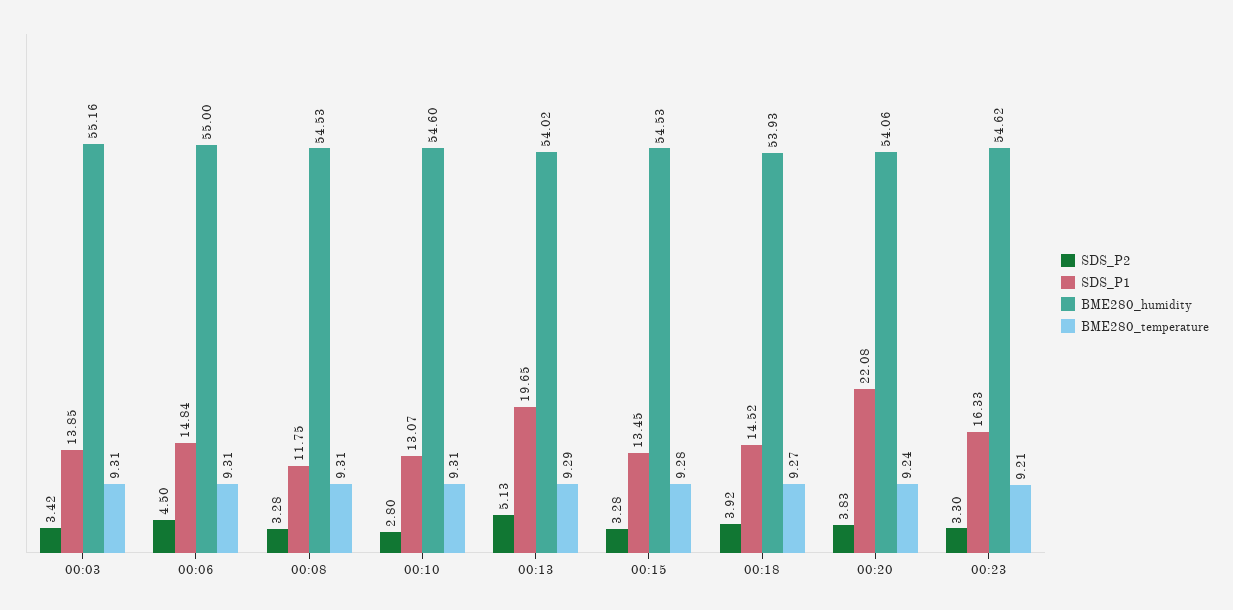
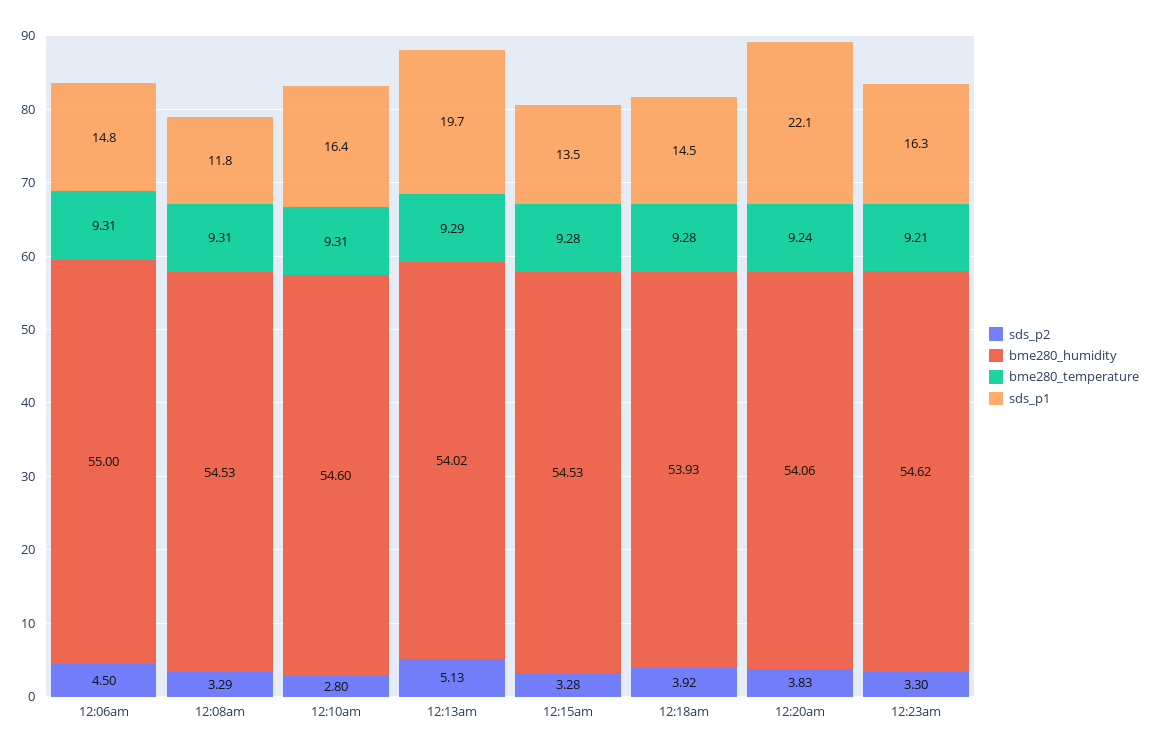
  {
    "SDS_P2": {
-     "00:03": 3.42,
      "00:06": 4.5,
-     "00:08": 3.28,
+     "00:08": 3.29,
      "00:10": 2.8,
      "00:13": 5.13,
      "00:15": 3.28,
      "00:18": 3.92,
      "00:20": 3.83,
      "00:23": 3.3
    },
    "SDS_P1": {
-     "00:03": 13.85,
      "00:06": 14.84,
      "00:08": 11.75,
-     "00:10": 13.07,
+     "00:10": 16.4,
      "00:13": 19.65,
      "00:15": 13.45,
      "00:18": 14.52,
      "00:20": 22.08,
      "00:23": 16.33
    },
    "BME280_humidity": {
-     "00:03": 55.16,
      "00:06": 55,
      "00:08": 54.53,
      "00:10": 54.6,
      "00:13": 54.02,
      "00:15": 54.53,
      "00:18": 53.93,
      "00:20": 54.06,
      "00:23": 54.62
    },
    "BME280_temperature": {
-     "00:03": 9.31,
      "00:06": 9.31,
      "00:08": 9.31,
      "00:10": 9.31,
      "00:13": 9.29,
      "00:15": 9.28,
-     "00:18": 9.27,
+     "00:18": 9.28,
      "00:20": 9.24,
      "00:23": 9.21
    }
  }

